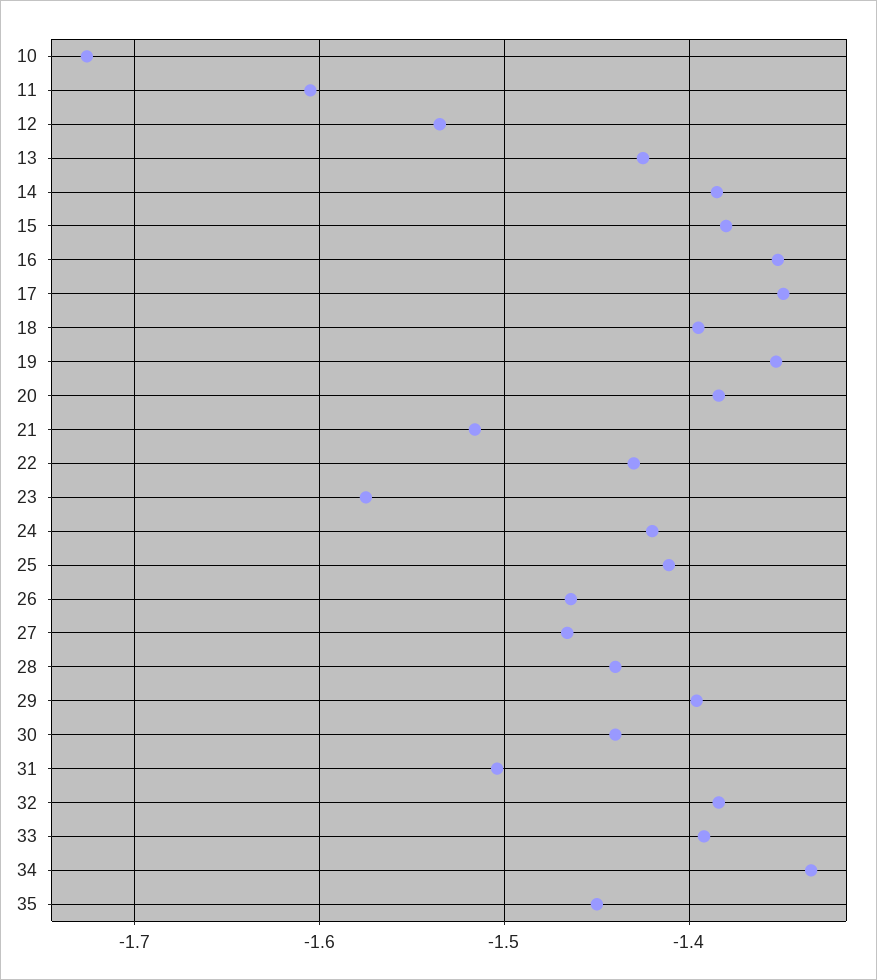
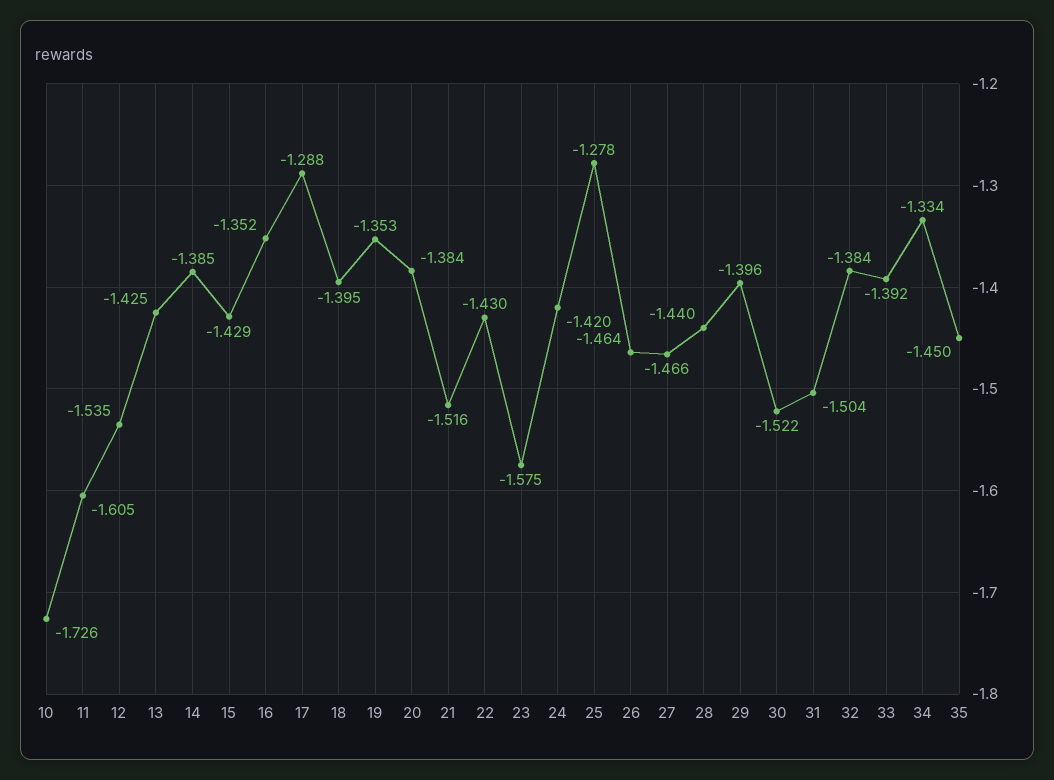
  {
    "10": -1.726,
    "11": -1.605,
    "12": -1.535,
    "13": -1.425,
    "14": -1.385,
-   "15": -1.38,
+   "15": -1.429,
    "16": -1.352,
-   "17": -1.35,
+   "17": -1.288,
    "18": -1.395,
    "19": -1.353,
    "20": -1.384,
    "21": -1.516,
    "22": -1.43,
    "23": -1.575,
    "24": -1.42,
-   "25": -1.41,
+   "25": -1.278,
    "26": -1.464,
    "27": -1.466,
    "28": -1.44,
    "29": -1.396,
-   "30": -1.44,
+   "30": -1.522,
    "31": -1.504,
    "32": -1.384,
    "33": -1.392,
    "34": -1.334,
    "35": -1.45
  }

